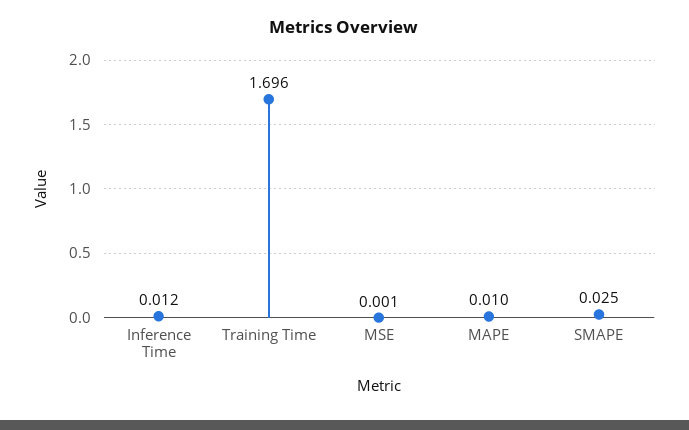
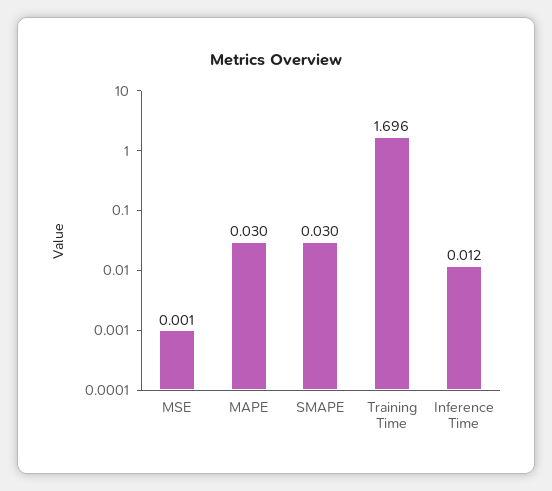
  {
    "Inference Time": 0.012,
    "Training Time": 1.696,
    "MSE": 0.001,
-   "MAPE": 0.01,
+   "MAPE": 0.03,
-   "SMAPE": 0.025
+   "SMAPE": 0.03
  }

